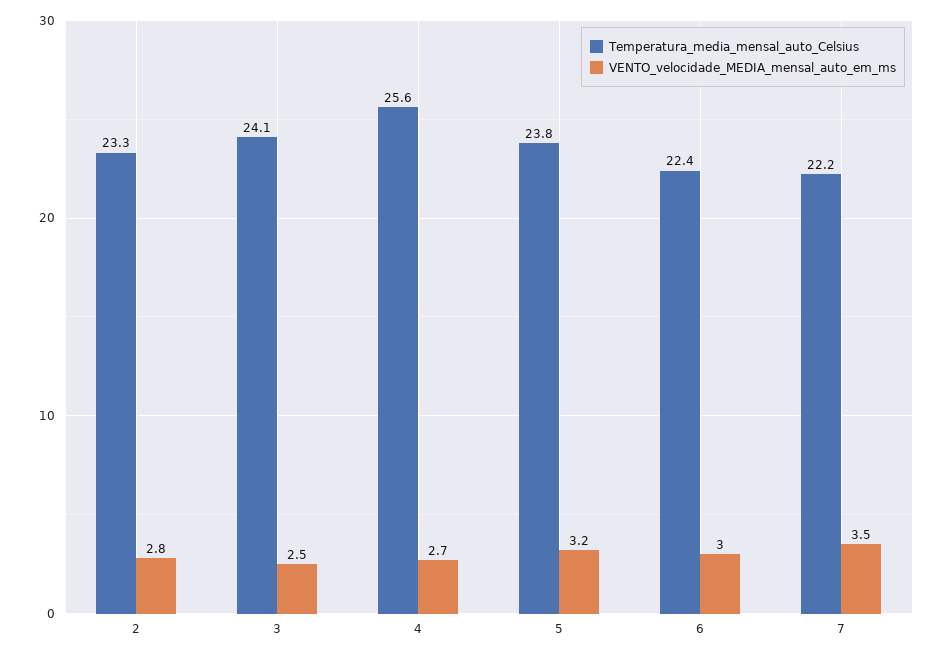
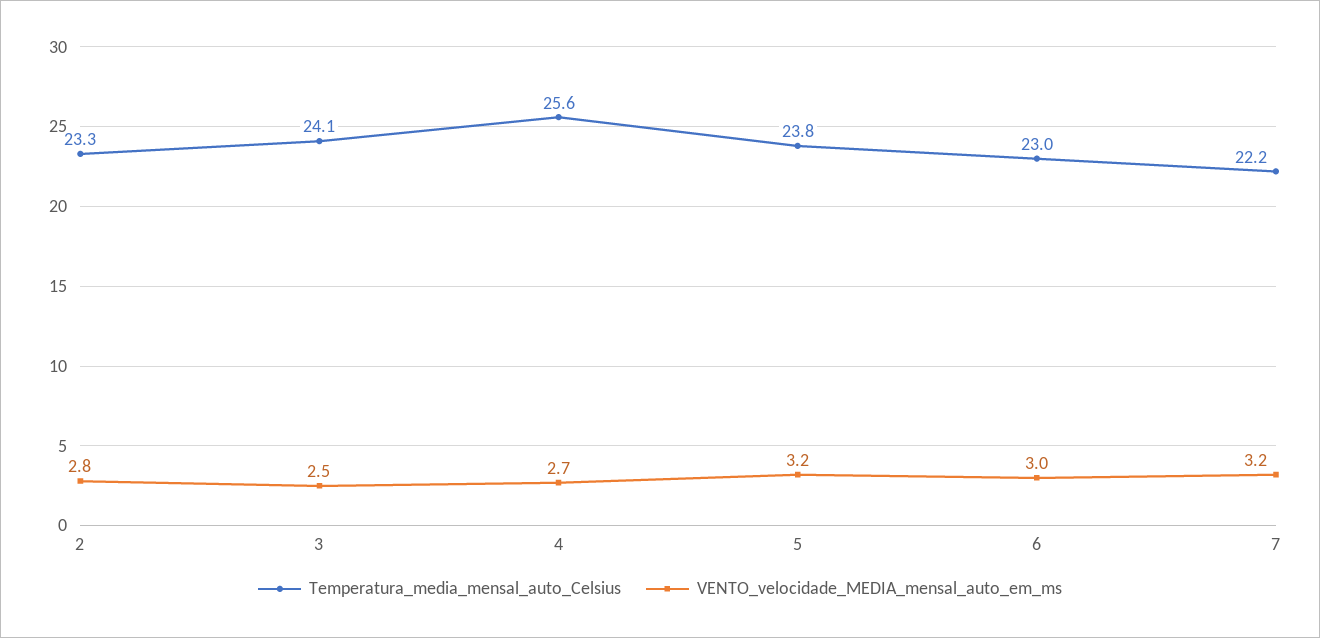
  {
    "Temperatura_media_mensal_auto_Celsius": {
      "2": 23.3,
      "3": 24.1,
      "4": 25.6,
      "5": 23.8,
-     "6": 22.4,
+     "6": 23,
      "7": 22.2
    },
    "VENTO_velocidade_MEDIA_mensal_auto_em_ms": {
      "2": 2.8,
      "3": 2.5,
      "4": 2.7,
      "5": 3.2,
      "6": 3,
-     "7": 3.5
+     "7": 3.2
    }
  }

